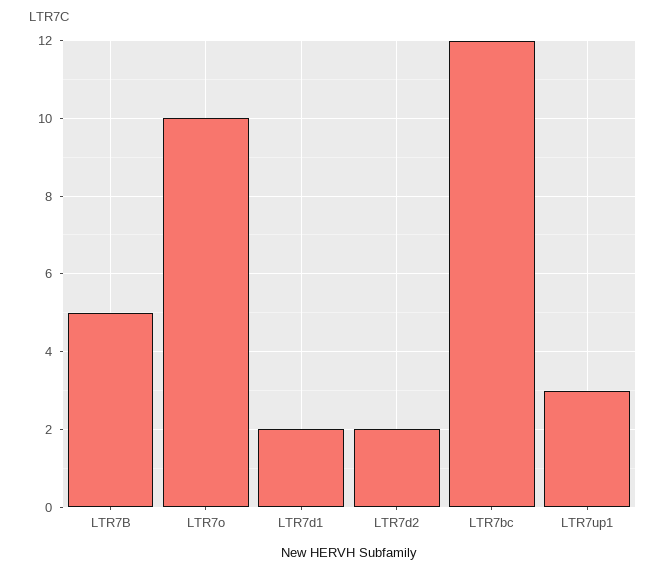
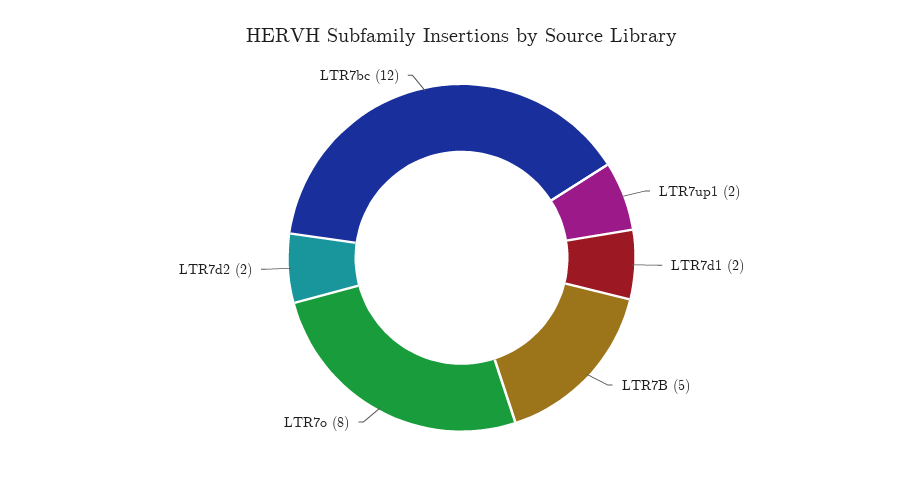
  {
    "LTR7B": 5,
-   "LTR7o": 10,
+   "LTR7o": 8,
    "LTR7d1": 2,
    "LTR7d2": 2,
    "LTR7bc": 12,
-   "LTR7up1": 3
+   "LTR7up1": 2
  }

